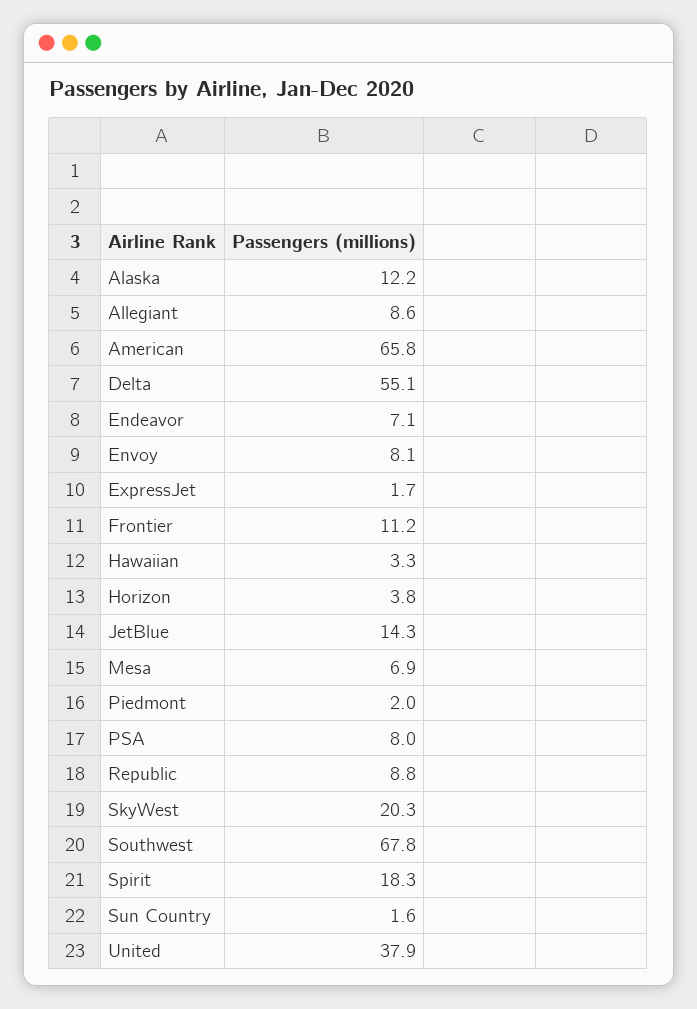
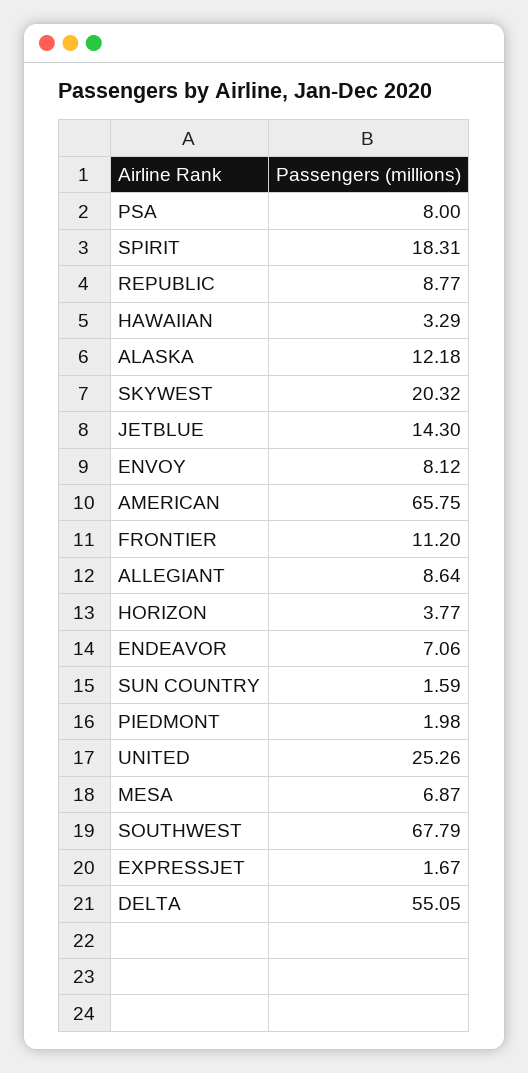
  {
    "Alaska": 12.18,
    "Allegiant": 8.64,
    "American": 65.75,
    "Delta": 55.05,
    "Endeavor": 7.06,
    "Envoy": 8.12,
    "ExpressJet": 1.67,
    "Frontier": 11.2,
    "Hawaiian": 3.29,
    "Horizon": 3.77,
    "JetBlue": 14.3,
    "Mesa": 6.87,
    "Piedmont": 1.98,
    "PSA": 8,
    "Republic": 8.77,
    "SkyWest": 20.32,
    "Southwest": 67.79,
    "Spirit": 18.31,
    "Sun Country": 1.59,
-   "United": 37.9
+   "United": 25.26
  }

